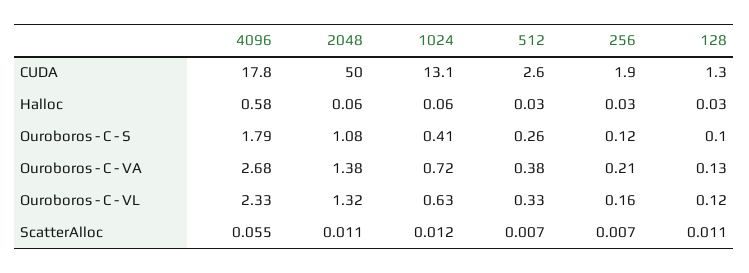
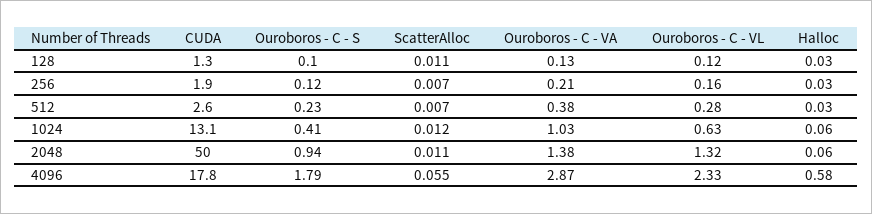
  {
    "4096": {
      "CUDA": 17.8,
      "Halloc": 0.58,
      "Ouroboros - C - S": 1.79,
-     "Ouroboros - C - VA": 2.68,
+     "Ouroboros - C - VA": 2.87,
      "Ouroboros - C - VL": 2.33,
      "ScatterAlloc": 0.055
    },
    "2048": {
      "CUDA": 50,
      "Halloc": 0.06,
-     "Ouroboros - C - S": 1.08,
+     "Ouroboros - C - S": 0.94,
      "Ouroboros - C - VA": 1.38,
      "Ouroboros - C - VL": 1.32,
      "ScatterAlloc": 0.011
    },
    "1024": {
      "CUDA": 13.1,
      "Halloc": 0.06,
      "Ouroboros - C - S": 0.41,
-     "Ouroboros - C - VA": 0.72,
+     "Ouroboros - C - VA": 1.03,
      "Ouroboros - C - VL": 0.63,
      "ScatterAlloc": 0.012
    },
    "512": {
      "CUDA": 2.6,
      "Halloc": 0.03,
-     "Ouroboros - C - S": 0.26,
+     "Ouroboros - C - S": 0.23,
      "Ouroboros - C - VA": 0.38,
-     "Ouroboros - C - VL": 0.33,
+     "Ouroboros - C - VL": 0.28,
      "ScatterAlloc": 0.007
    },
    "256": {
      "CUDA": 1.9,
      "Halloc": 0.03,
      "Ouroboros - C - S": 0.12,
      "Ouroboros - C - VA": 0.21,
      "Ouroboros - C - VL": 0.16,
      "ScatterAlloc": 0.007
    },
    "128": {
      "CUDA": 1.3,
      "Halloc": 0.03,
      "Ouroboros - C - S": 0.1,
      "Ouroboros - C - VA": 0.13,
      "Ouroboros - C - VL": 0.12,
      "ScatterAlloc": 0.011
    }
  }

